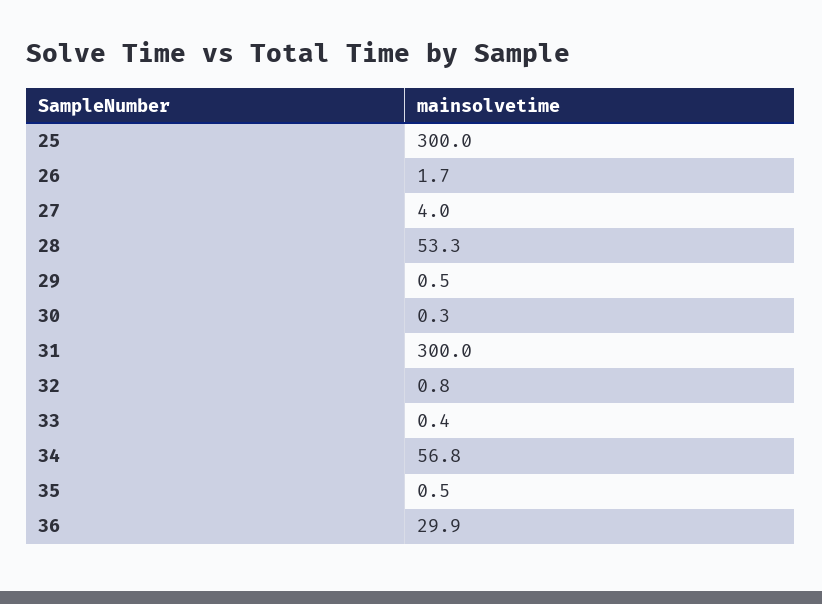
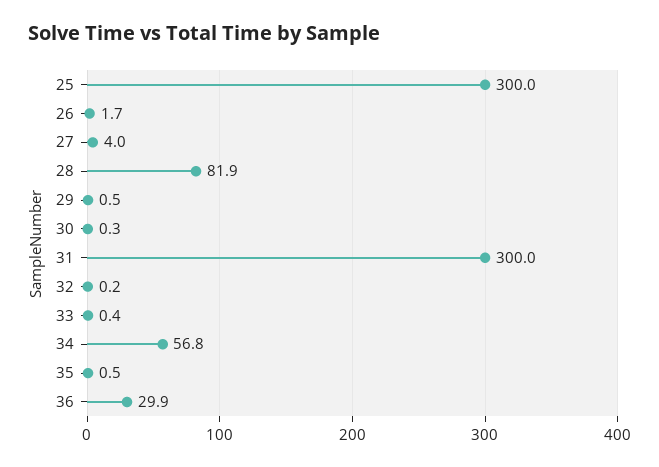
  {
    "25": 300,
    "26": 1.7,
    "27": 4,
-   "28": 53.3,
+   "28": 81.9,
    "29": 0.5,
    "30": 0.3,
    "31": 300,
-   "32": 0.8,
+   "32": 0.2,
    "33": 0.4,
    "34": 56.8,
    "35": 0.5,
    "36": 29.9
  }

